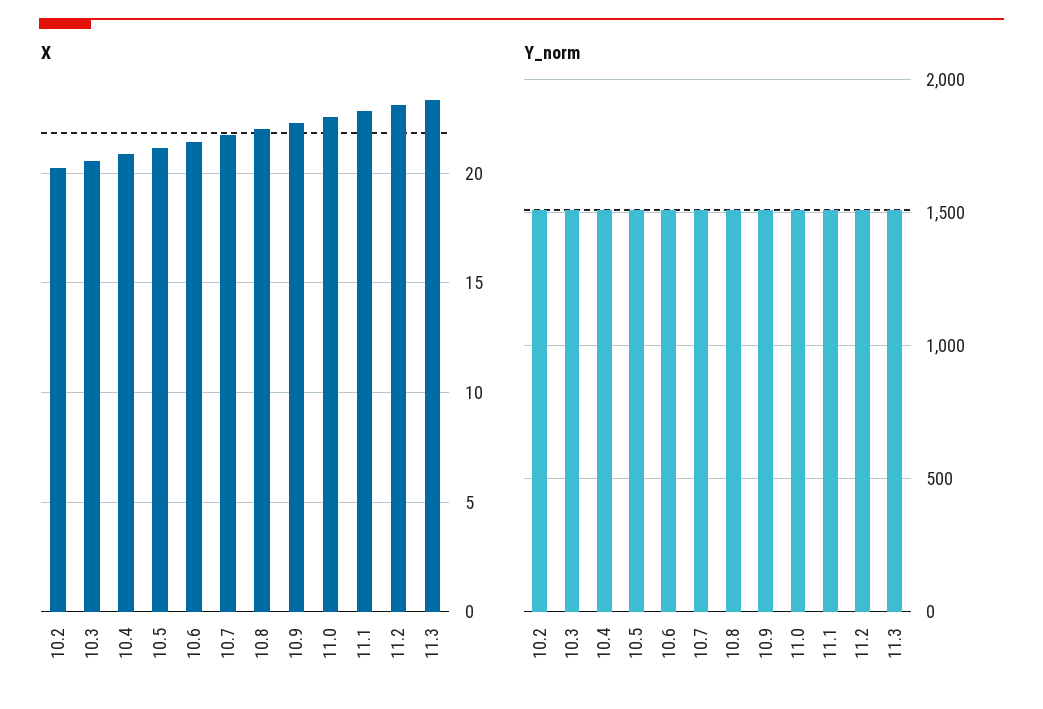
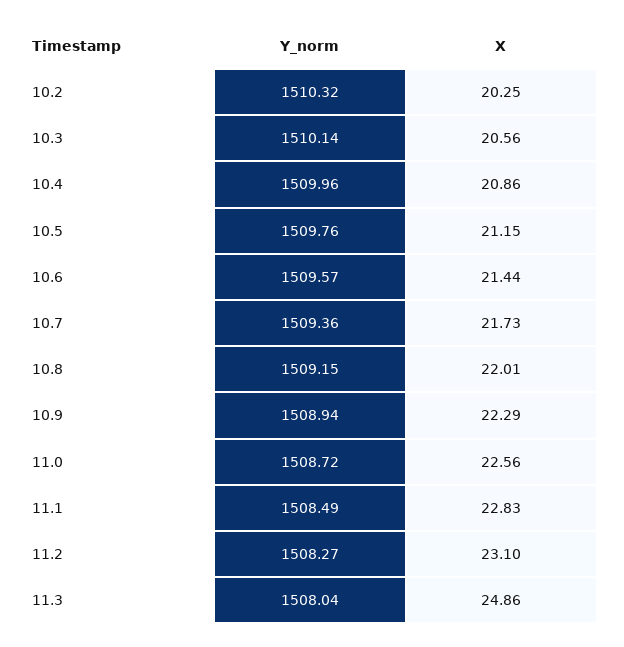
  {
    "X": {
      "10.2": 20.25,
      "10.3": 20.56,
      "10.4": 20.86,
      "10.5": 21.15,
      "10.6": 21.44,
      "10.7": 21.73,
      "10.8": 22.01,
      "10.9": 22.29,
      "11.0": 22.56,
      "11.1": 22.83,
      "11.2": 23.1,
-     "11.3": 23.5
+     "11.3": 24.86
    },
    "Y_norm": {
      "10.2": 1510.32,
      "10.3": 1510.14,
      "10.4": 1509.96,
      "10.5": 1509.76,
      "10.6": 1509.57,
      "10.7": 1509.36,
      "10.8": 1509.15,
      "10.9": 1508.94,
      "11.0": 1508.72,
      "11.1": 1508.49,
      "11.2": 1508.27,
      "11.3": 1508.04
    }
  }

